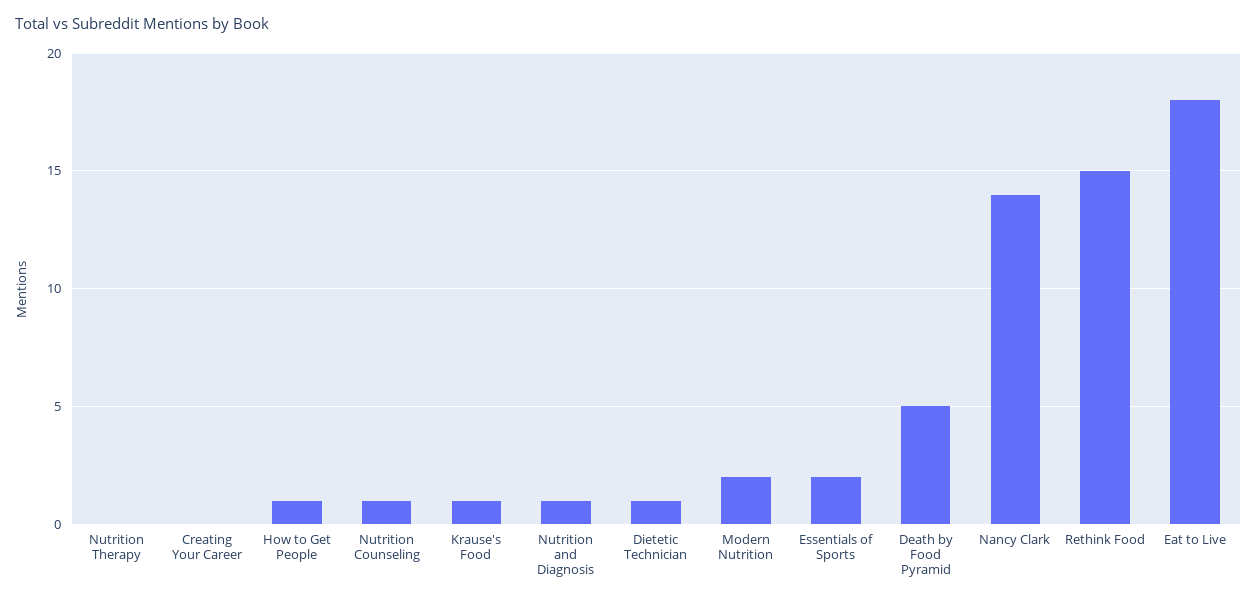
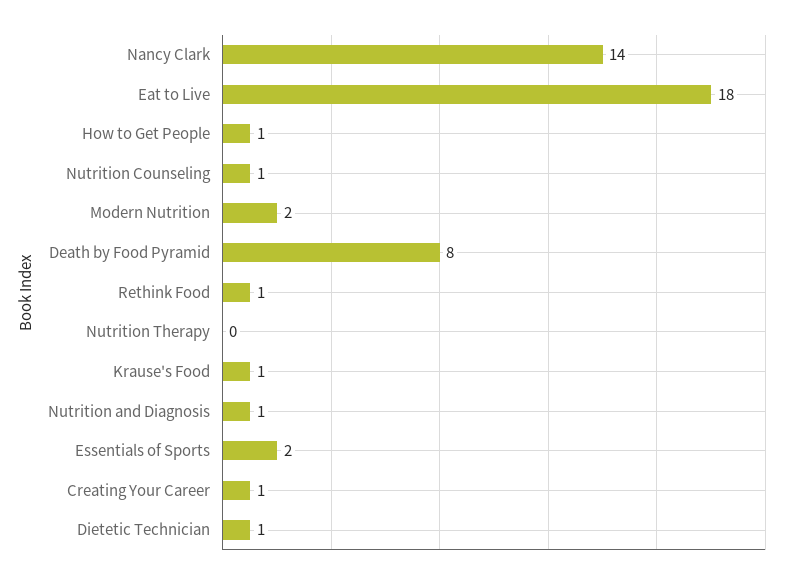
  {
    "Nutrition Therapy": 0,
-   "Creating Your Career": 0,
+   "Creating Your Career": 1,
    "How to Get People": 1,
    "Nutrition Counseling": 1,
    "Krause's Food": 1,
    "Nutrition and Diagnosis": 1,
    "Dietetic Technician": 1,
    "Modern Nutrition": 2,
    "Essentials of Sports": 2,
-   "Death by Food Pyramid": 5,
+   "Death by Food Pyramid": 8,
    "Nancy Clark": 14,
-   "Rethink Food": 15,
+   "Rethink Food": 1,
    "Eat to Live": 18
  }

